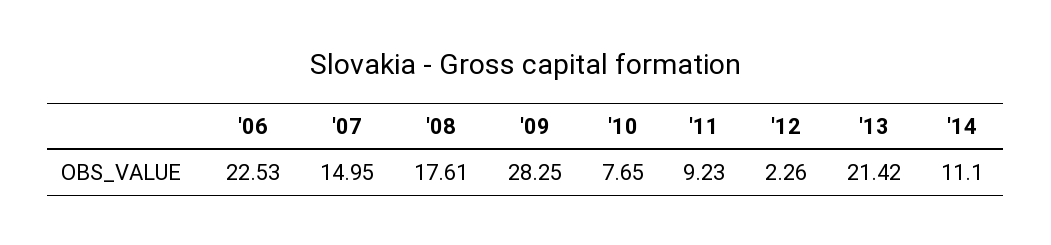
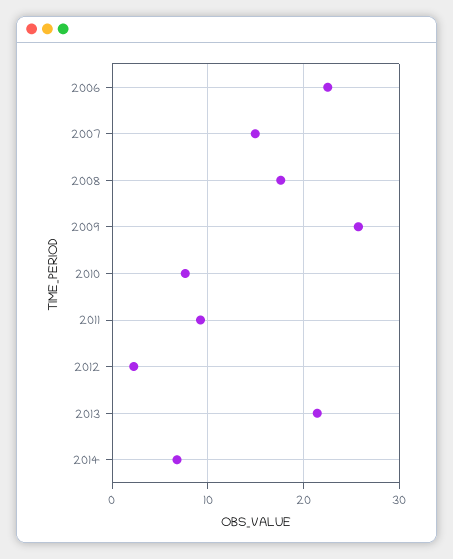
  {
    "'06": 22.53,
    "'07": 14.95,
    "'08": 17.61,
-   "'09": 28.25,
+   "'09": 26,
    "'10": 7.65,
    "'11": 9.23,
    "'12": 2.26,
    "'13": 21.42,
-   "'14": 11.1
+   "'14": 7
  }

